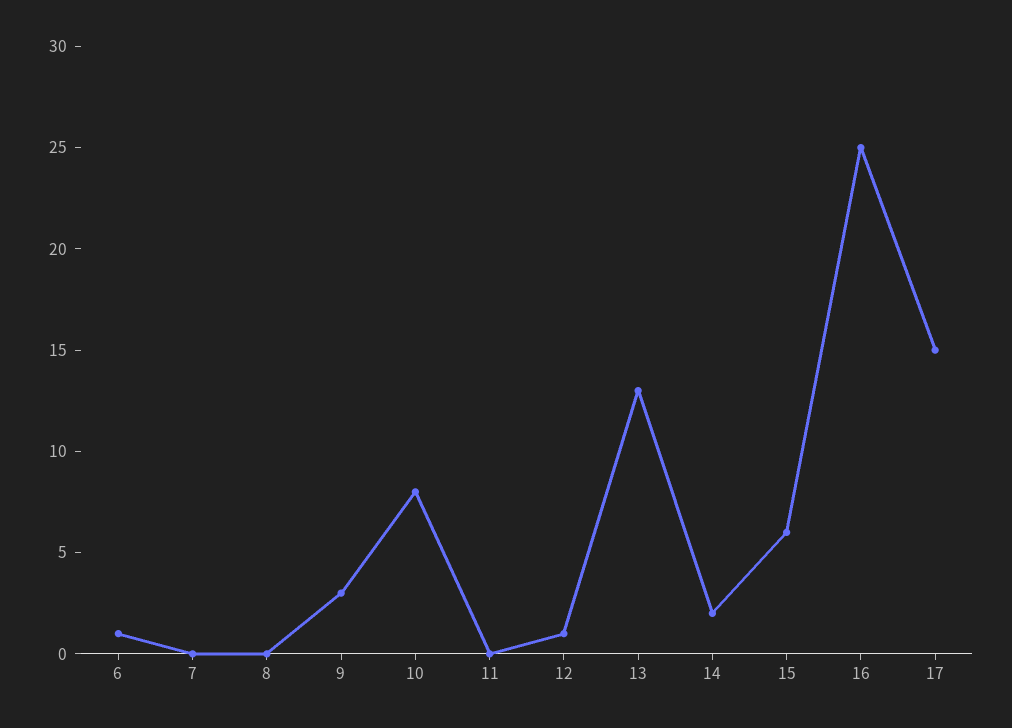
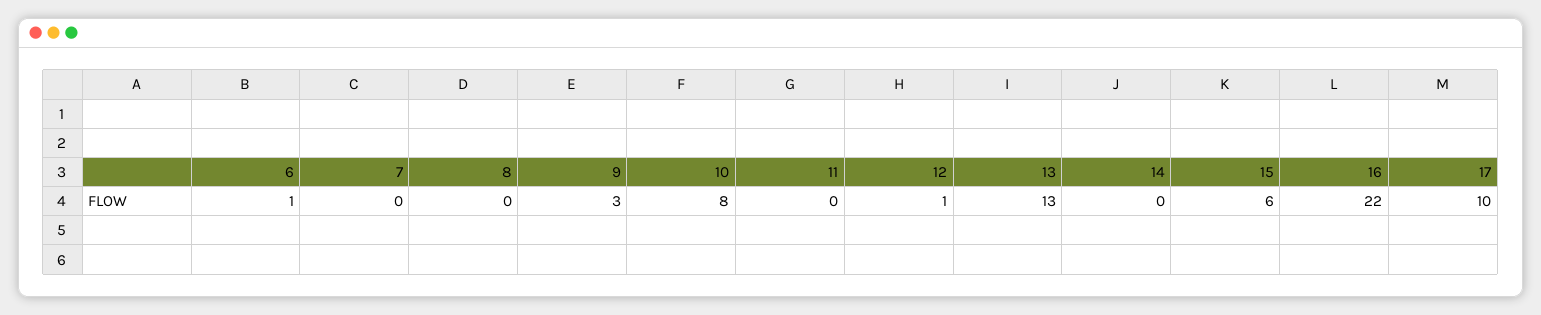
  {
    "6": 1,
    "7": 0,
    "8": 0,
    "9": 3,
    "10": 8,
    "11": 0,
    "12": 1,
    "13": 13,
-   "14": 2,
+   "14": 0,
    "15": 6,
-   "16": 25,
+   "16": 22,
-   "17": 15
+   "17": 10
  }

